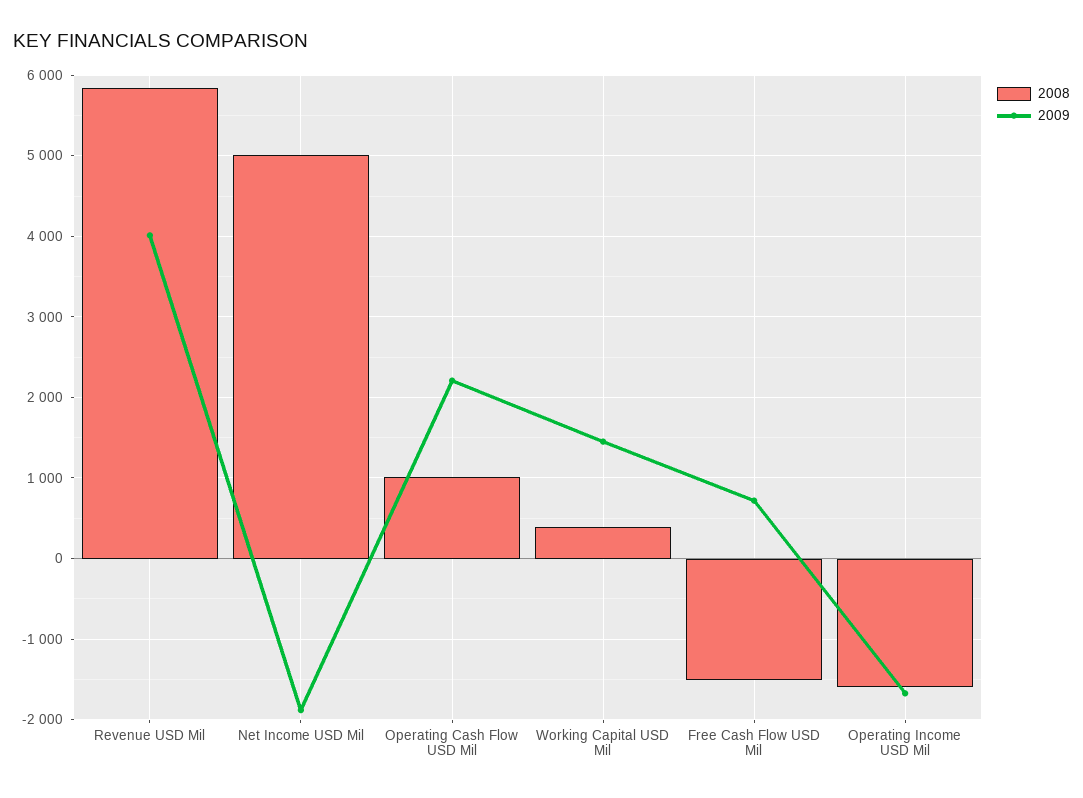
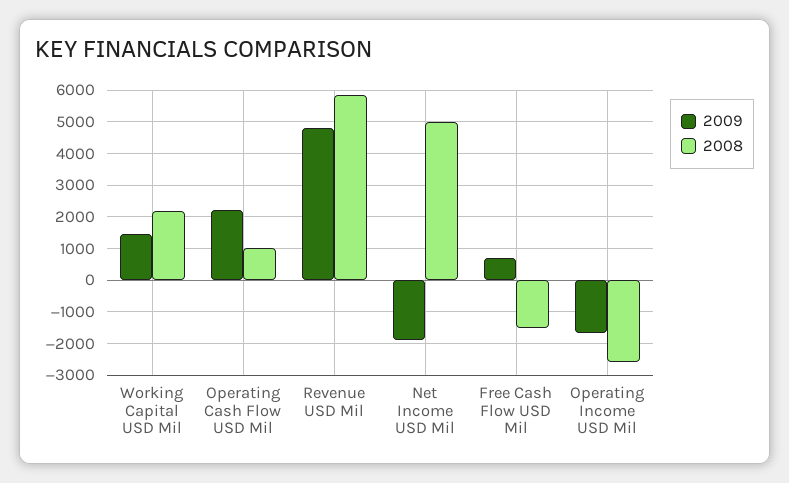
  {
    "2008": {
      "Revenue USD Mil": 5800,
      "Net Income USD Mil": 5000,
      "Operating Cash Flow USD Mil": 1000,
-     "Working Capital USD Mil": 400,
+     "Working Capital USD Mil": 2200,
      "Free Cash Flow USD Mil": -1500,
-     "Operating Income USD Mil": -1600
+     "Operating Income USD Mil": -2600
    },
    "2009": {
-     "Revenue USD Mil": 4000,
+     "Revenue USD Mil": 4800,
      "Net Income USD Mil": -1900,
      "Operating Cash Flow USD Mil": 2200,
      "Working Capital USD Mil": 1500,
      "Free Cash Flow USD Mil": 700,
      "Operating Income USD Mil": -1700
    }
  }

